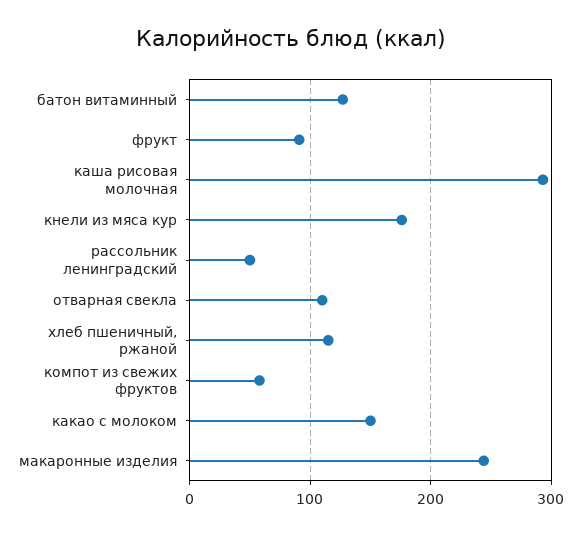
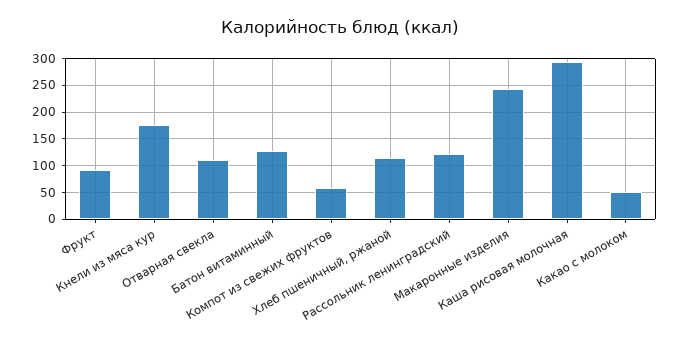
  {
    "батон витаминный": 130,
    "фрукт": 90,
    "каша рисовая молочная": 290,
    "кнели из мяса кур": 180,
-   "рассольник ленинградский": 50,
+   "рассольник ленинградский": 125,
    "отварная свекла": 110,
    "хлеб пшеничный, ржаной": 120,
    "компот из свежих фруктов": 60,
-   "какао с молоком": 150,
+   "какао с молоком": 50,
    "макаронные изделия": 240
  }

